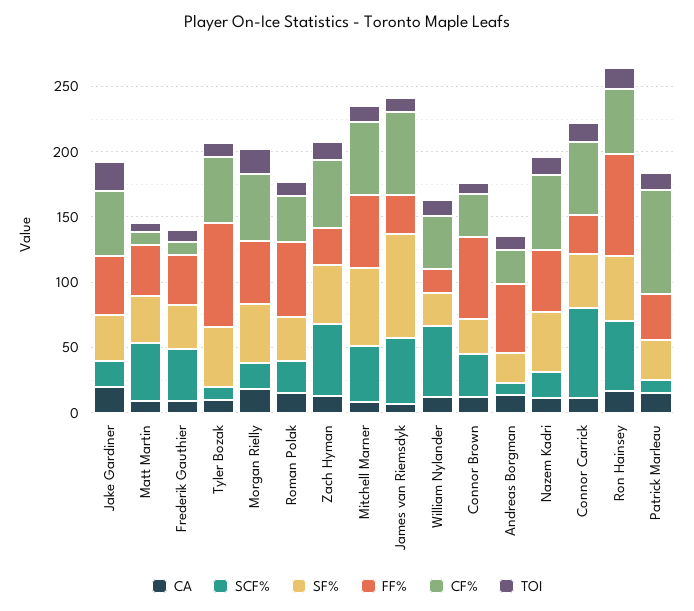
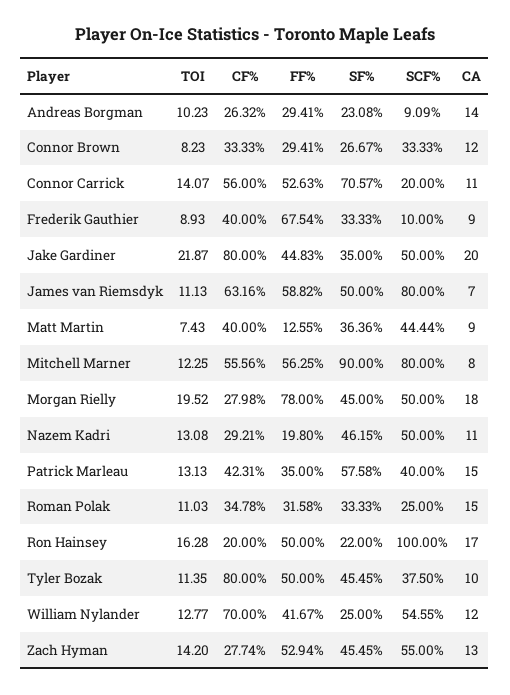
  {
    "CA": {
      "Jake Gardiner": 20,
      "Matt Martin": 9,
      "Frederik Gauthier": 9,
      "Tyler Bozak": 10,
      "Morgan Rielly": 18,
      "Roman Polak": 15,
      "Zach Hyman": 13,
      "Mitchell Marner": 8,
      "James van Riemsdyk": 7,
      "William Nylander": 12,
      "Connor Brown": 12,
      "Andreas Borgman": 14,
      "Nazem Kadri": 11,
      "Connor Carrick": 11,
      "Ron Hainsey": 17,
      "Patrick Marleau": 15
    },
    "SCF%": {
-     "Jake Gardiner": 20,
+     "Jake Gardiner": 50,
      "Matt Martin": 44.44,
-     "Frederik Gauthier": 40,
+     "Frederik Gauthier": 10,
-     "Tyler Bozak": 10,
+     "Tyler Bozak": 37.5,
-     "Morgan Rielly": 20,
+     "Morgan Rielly": 50,
      "Roman Polak": 25,
      "Zach Hyman": 55,
-     "Mitchell Marner": 40,
+     "Mitchell Marner": 80,
-     "James van Riemsdyk": 50,
+     "James van Riemsdyk": 80,
      "William Nylander": 54.55,
      "Connor Brown": 33.33,
      "Andreas Borgman": 9.09,
-     "Nazem Kadri": 20,
+     "Nazem Kadri": 50,
-     "Connor Carrick": 70,
+     "Connor Carrick": 20,
-     "Ron Hainsey": 50,
+     "Ron Hainsey": 100,
-     "Patrick Marleau": 10
+     "Patrick Marleau": 40
    },
    "SF%": {
      "Jake Gardiner": 35,
      "Matt Martin": 36.36,
      "Frederik Gauthier": 33.33,
      "Tyler Bozak": 45.45,
      "Morgan Rielly": 45,
      "Roman Polak": 33.33,
      "Zach Hyman": 45.45,
-     "Mitchell Marner": 60,
+     "Mitchell Marner": 90,
-     "James van Riemsdyk": 80,
+     "James van Riemsdyk": 50,
      "William Nylander": 25,
      "Connor Brown": 26.67,
      "Andreas Borgman": 23.08,
      "Nazem Kadri": 46.15,
-     "Connor Carrick": 40,
+     "Connor Carrick": 70.57,
-     "Ron Hainsey": 50,
+     "Ron Hainsey": 22,
-     "Patrick Marleau": 30
+     "Patrick Marleau": 57.58
    },
    "FF%": {
      "Jake Gardiner": 44.83,
-     "Matt Martin": 40,
+     "Matt Martin": 12.55,
-     "Frederik Gauthier": 40,
+     "Frederik Gauthier": 67.54,
-     "Tyler Bozak": 80,
+     "Tyler Bozak": 50,
-     "Morgan Rielly": 50,
+     "Morgan Rielly": 78,
-     "Roman Polak": 60,
+     "Roman Polak": 31.58,
-     "Zach Hyman": 30,
+     "Zach Hyman": 52.94,
      "Mitchell Marner": 56.25,
-     "James van Riemsdyk": 30,
+     "James van Riemsdyk": 58.82,
-     "William Nylander": 20,
+     "William Nylander": 41.67,
-     "Connor Brown": 60,
+     "Connor Brown": 29.41,
-     "Andreas Borgman": 50,
+     "Andreas Borgman": 29.41,
-     "Nazem Kadri": 50,
+     "Nazem Kadri": 19.8,
-     "Connor Carrick": 30,
+     "Connor Carrick": 52.63,
-     "Ron Hainsey": 80,
+     "Ron Hainsey": 50,
      "Patrick Marleau": 35
    },
    "CF%": {
-     "Jake Gardiner": 50,
+     "Jake Gardiner": 80,
-     "Matt Martin": 10,
+     "Matt Martin": 40,
-     "Frederik Gauthier": 10,
+     "Frederik Gauthier": 40,
-     "Tyler Bozak": 50,
+     "Tyler Bozak": 80,
-     "Morgan Rielly": 50,
+     "Morgan Rielly": 27.98,
      "Roman Polak": 34.78,
-     "Zach Hyman": 50,
+     "Zach Hyman": 27.74,
      "Mitchell Marner": 55.56,
      "James van Riemsdyk": 63.16,
-     "William Nylander": 40,
+     "William Nylander": 70,
      "Connor Brown": 33.33,
      "Andreas Borgman": 26.32,
-     "Nazem Kadri": 60,
+     "Nazem Kadri": 29.21,
      "Connor Carrick": 56,
-     "Ron Hainsey": 50,
+     "Ron Hainsey": 20,
-     "Patrick Marleau": 80
+     "Patrick Marleau": 42.31
    },
    "TOI": {
      "Jake Gardiner": 21.87,
      "Matt Martin": 7.43,
      "Frederik Gauthier": 8.93,
      "Tyler Bozak": 11.35,
      "Morgan Rielly": 19.52,
      "Roman Polak": 11.03,
      "Zach Hyman": 14.2,
      "Mitchell Marner": 12.25,
      "James van Riemsdyk": 11.13,
      "William Nylander": 12.77,
      "Connor Brown": 8.23,
      "Andreas Borgman": 10.23,
      "Nazem Kadri": 13.08,
      "Connor Carrick": 14.07,
      "Ron Hainsey": 16.28,
      "Patrick Marleau": 13.13
    }
  }

